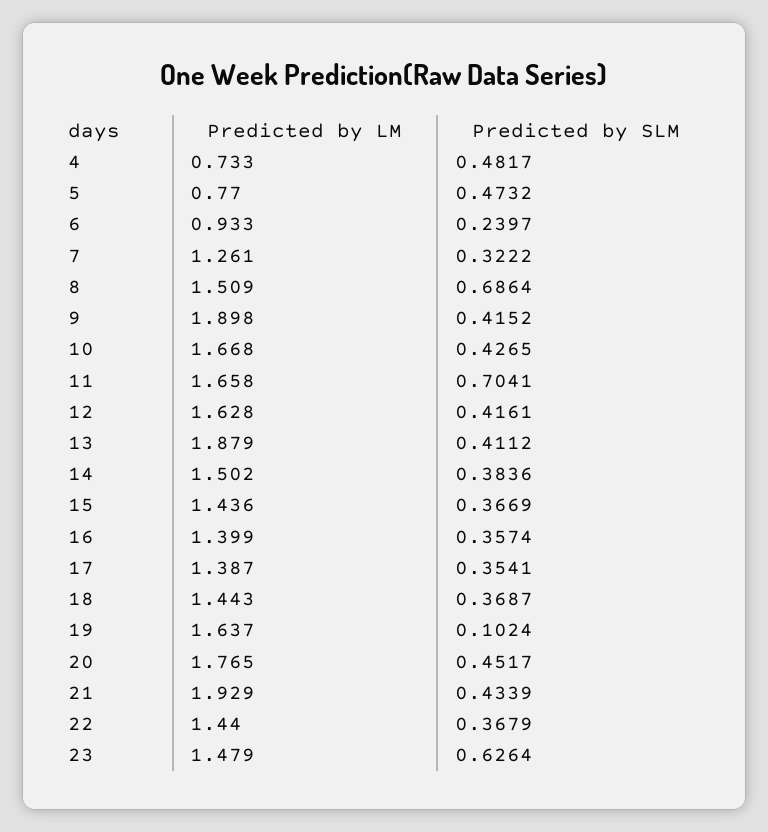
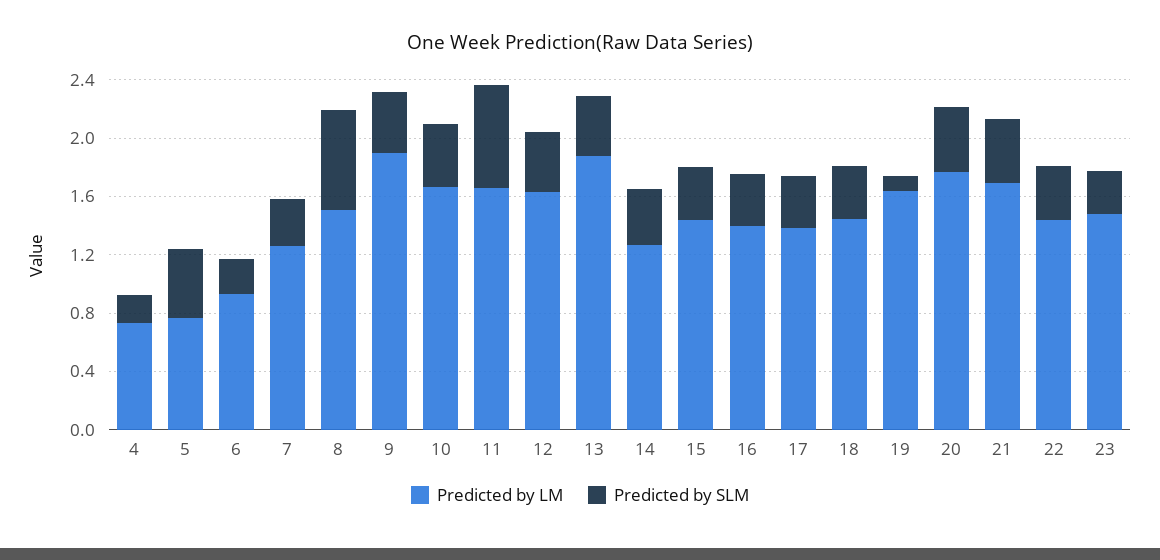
  {
    "Predicted by LM": {
      "4": 0.733,
      "5": 0.77,
      "6": 0.933,
      "7": 1.261,
      "8": 1.509,
      "9": 1.898,
      "10": 1.668,
      "11": 1.658,
      "12": 1.628,
      "13": 1.879,
-     "14": 1.502,
+     "14": 1.3,
      "15": 1.436,
      "16": 1.399,
      "17": 1.387,
      "18": 1.443,
      "19": 1.637,
      "20": 1.765,
-     "21": 1.929,
+     "21": 1.7,
      "22": 1.44,
      "23": 1.479
    },
    "Predicted by SLM": {
-     "4": 0.4817,
+     "4": 0.2,
      "5": 0.4732,
      "6": 0.2397,
      "7": 0.3222,
      "8": 0.6864,
      "9": 0.4152,
      "10": 0.4265,
      "11": 0.7041,
      "12": 0.4161,
      "13": 0.4112,
      "14": 0.3836,
      "15": 0.3669,
      "16": 0.3574,
      "17": 0.3541,
      "18": 0.3687,
      "19": 0.1024,
      "20": 0.4517,
      "21": 0.4339,
      "22": 0.3679,
-     "23": 0.6264
+     "23": 0.3
    }
  }

